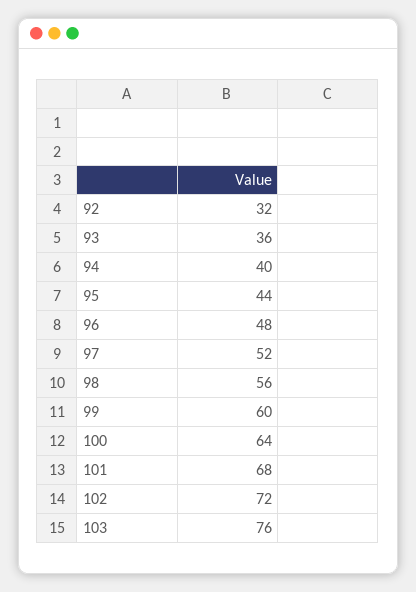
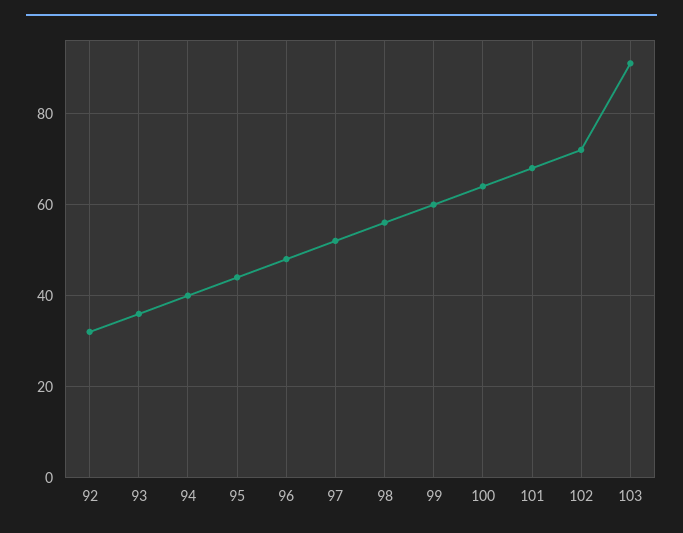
  {
    "92": 32,
    "93": 36,
    "94": 40,
    "95": 44,
    "96": 48,
    "97": 52,
    "98": 56,
    "99": 60,
    "100": 64,
    "101": 68,
    "102": 72,
-   "103": 76
+   "103": 90
  }

